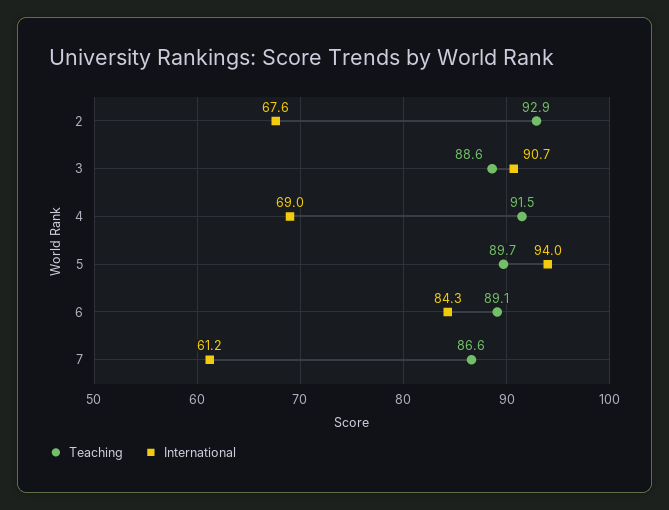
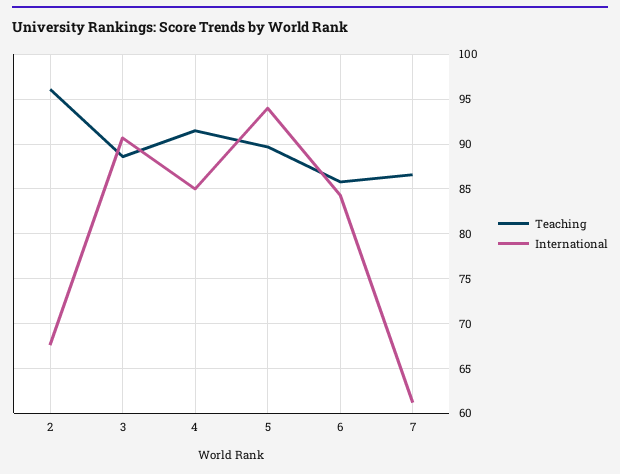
  {
    "Teaching": {
-     "2": 92.9,
+     "2": 96,
      "3": 88.6,
      "4": 91.5,
      "5": 89.7,
-     "6": 89.1,
+     "6": 86,
      "7": 86.6
    },
    "International": {
      "2": 67.6,
      "3": 90.7,
-     "4": 69,
+     "4": 85,
      "5": 94,
      "6": 84.3,
      "7": 61.2
    }
  }

